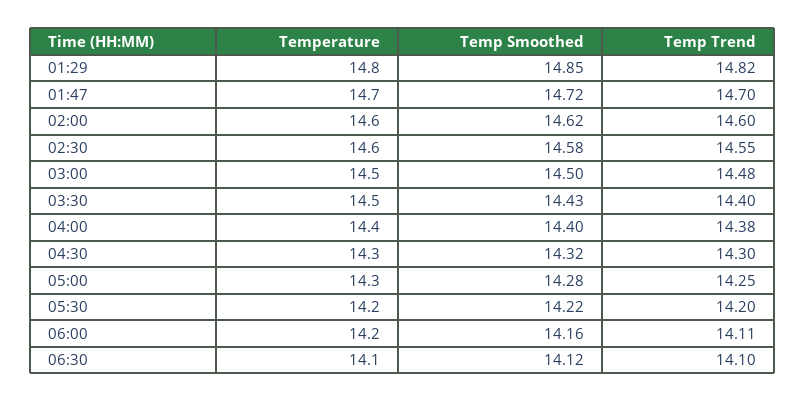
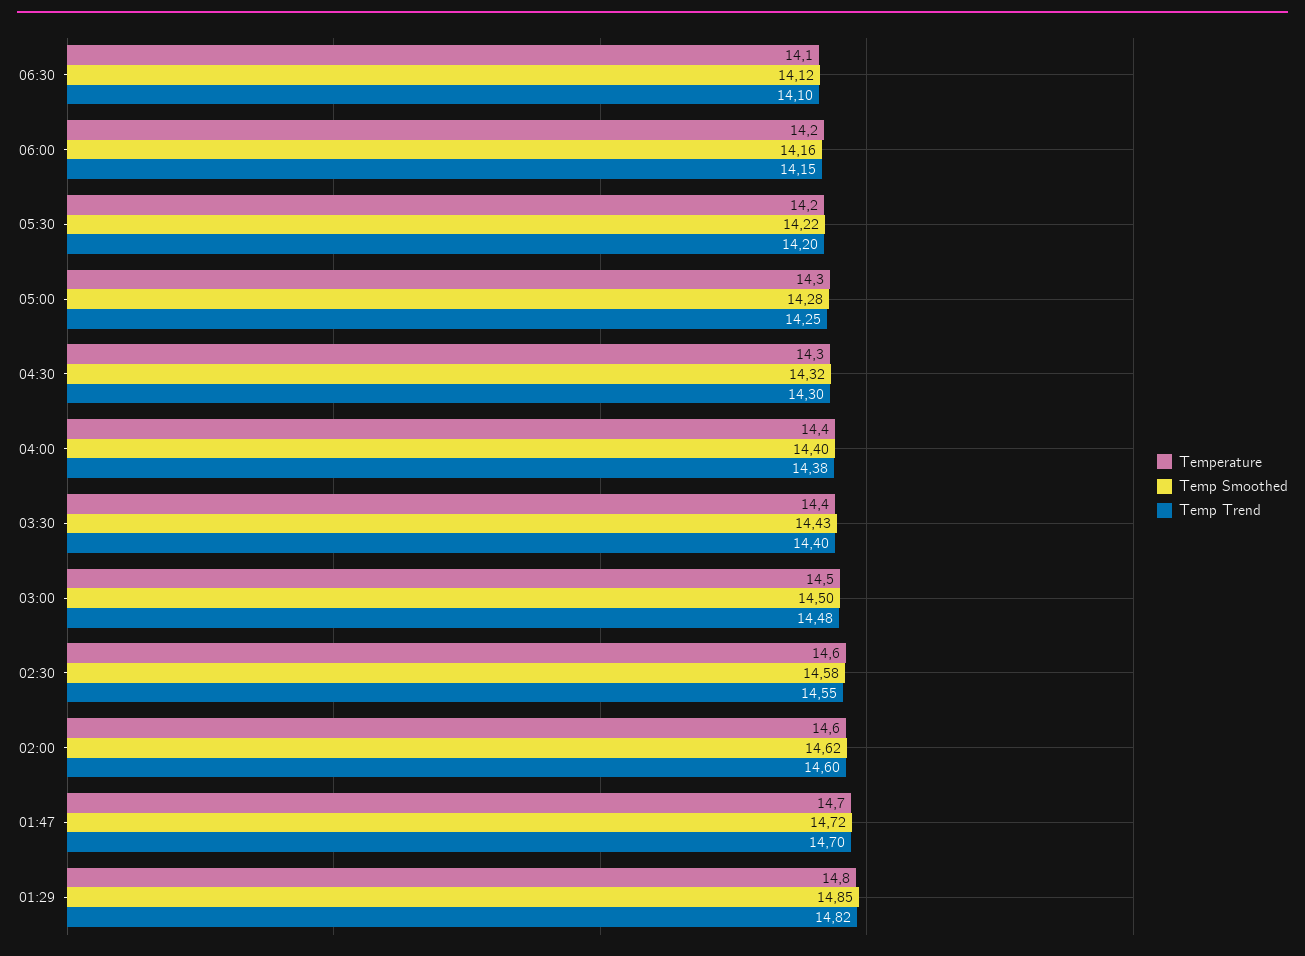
  {
    "Temperature": {
      "01:29": 14.8,
      "01:47": 14.7,
      "02:00": 14.6,
      "02:30": 14.6,
      "03:00": 14.5,
-     "03:30": 14.5,
+     "03:30": 14.4,
      "04:00": 14.4,
      "04:30": 14.3,
      "05:00": 14.3,
      "05:30": 14.2,
      "06:00": 14.2,
      "06:30": 14.1
    },
    "Temp Smoothed": {
      "01:29": 14.85,
      "01:47": 14.72,
      "02:00": 14.62,
      "02:30": 14.58,
      "03:00": 14.5,
      "03:30": 14.43,
      "04:00": 14.4,
      "04:30": 14.32,
      "05:00": 14.28,
      "05:30": 14.22,
      "06:00": 14.16,
      "06:30": 14.12
    },
    "Temp Trend": {
      "01:29": 14.82,
      "01:47": 14.7,
      "02:00": 14.6,
      "02:30": 14.55,
      "03:00": 14.48,
      "03:30": 14.4,
      "04:00": 14.38,
      "04:30": 14.3,
      "05:00": 14.25,
      "05:30": 14.2,
-     "06:00": 14.11,
+     "06:00": 14.15,
      "06:30": 14.1
    }
  }

